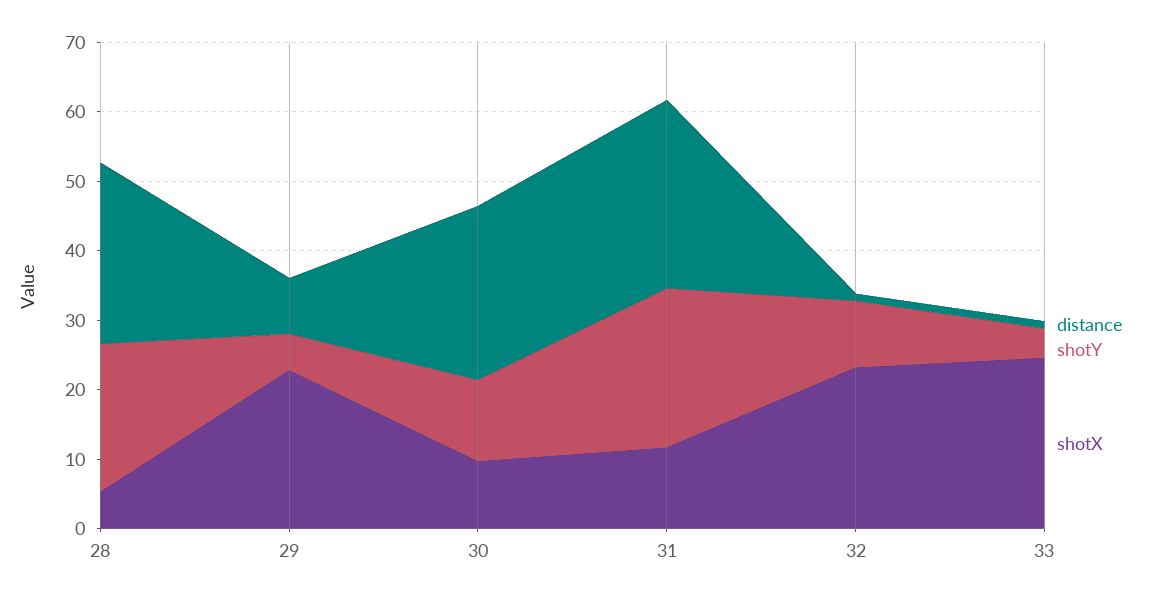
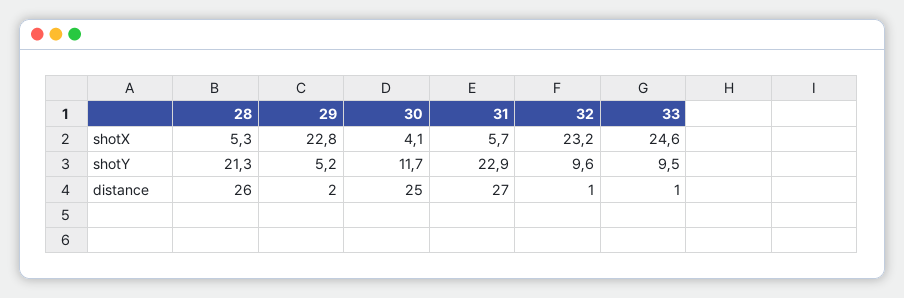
  {
    "distance": {
      "28": 26,
-     "29": 8,
+     "29": 2,
      "30": 25,
      "31": 27,
      "32": 1,
      "33": 1
    },
    "shotY": {
      "28": 21.3,
      "29": 5.2,
      "30": 11.7,
      "31": 22.9,
      "32": 9.6,
-     "33": 4
+     "33": 9.5
    },
    "shotX": {
      "28": 5.3,
      "29": 22.8,
-     "30": 10,
+     "30": 4.1,
-     "31": 12,
+     "31": 5.7,
      "32": 23.2,
      "33": 24.6
    }
  }

